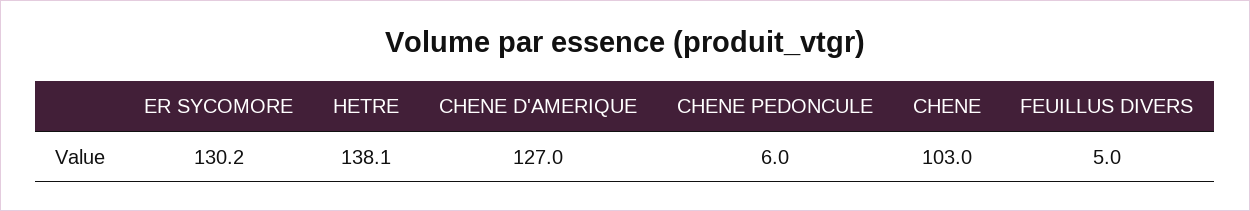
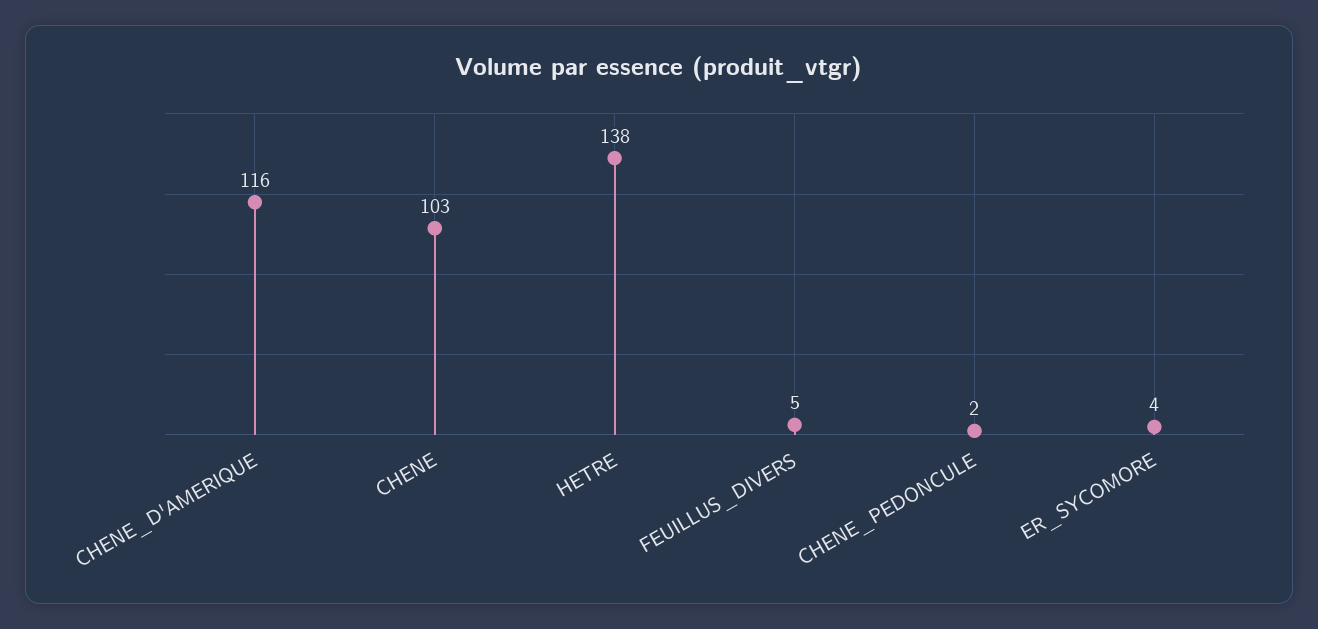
  {
-   "ER SYCOMORE": 130.2,
+   "ER SYCOMORE": 4,
    "HETRE": 138.1,
-   "CHENE D'AMERIQUE": 127,
+   "CHENE D'AMERIQUE": 116,
-   "CHENE PEDONCULE": 6,
+   "CHENE PEDONCULE": 2,
    "CHENE": 103,
    "FEUILLUS DIVERS": 5
  }

